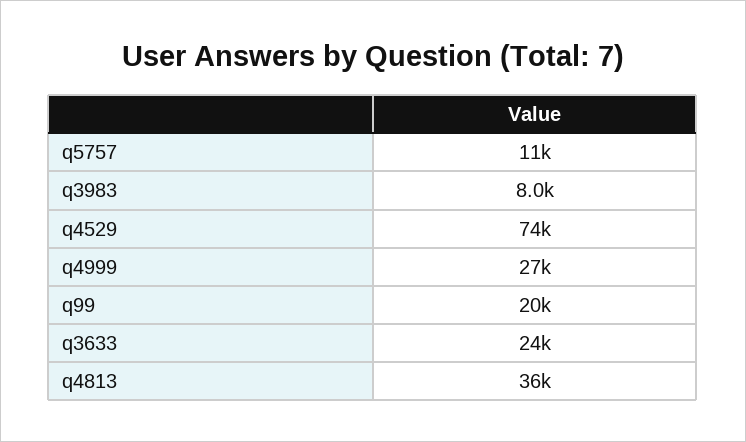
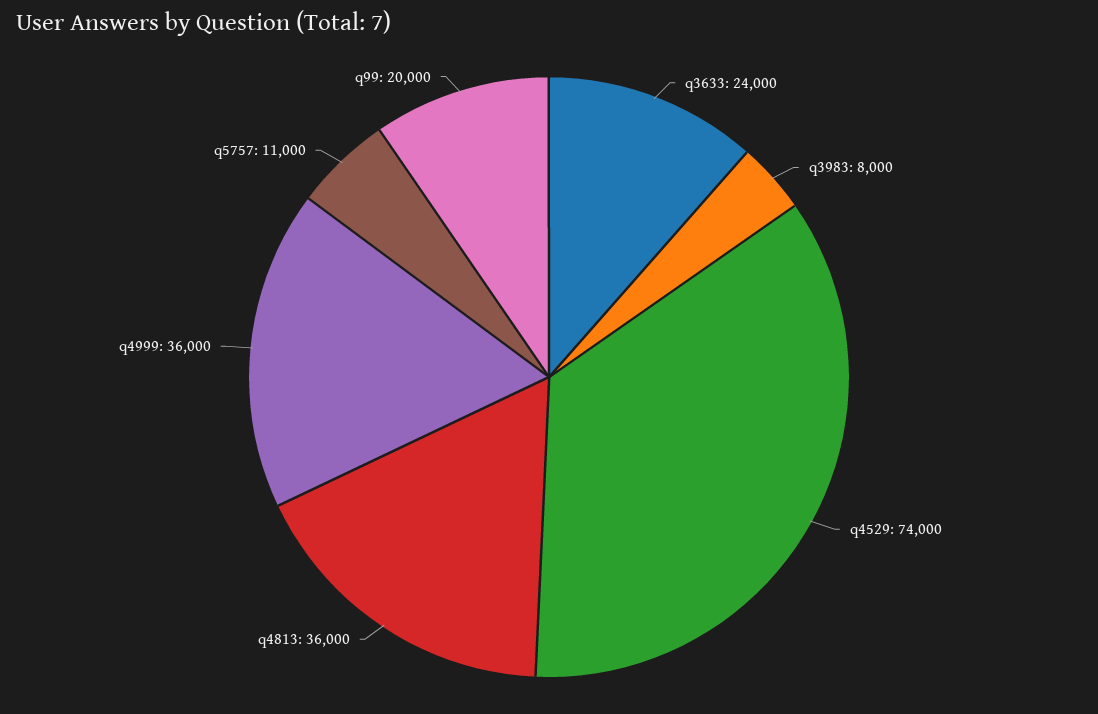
  {
    "q5757": 11000,
    "q3983": 8000,
    "q4529": 74000,
-   "q4999": 27000,
+   "q4999": 36000,
    "q99": 20000,
    "q3633": 24000,
    "q4813": 36000
  }

